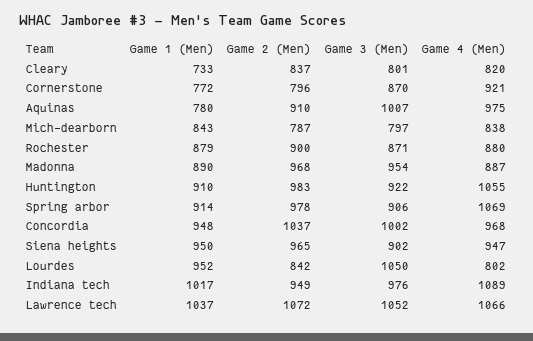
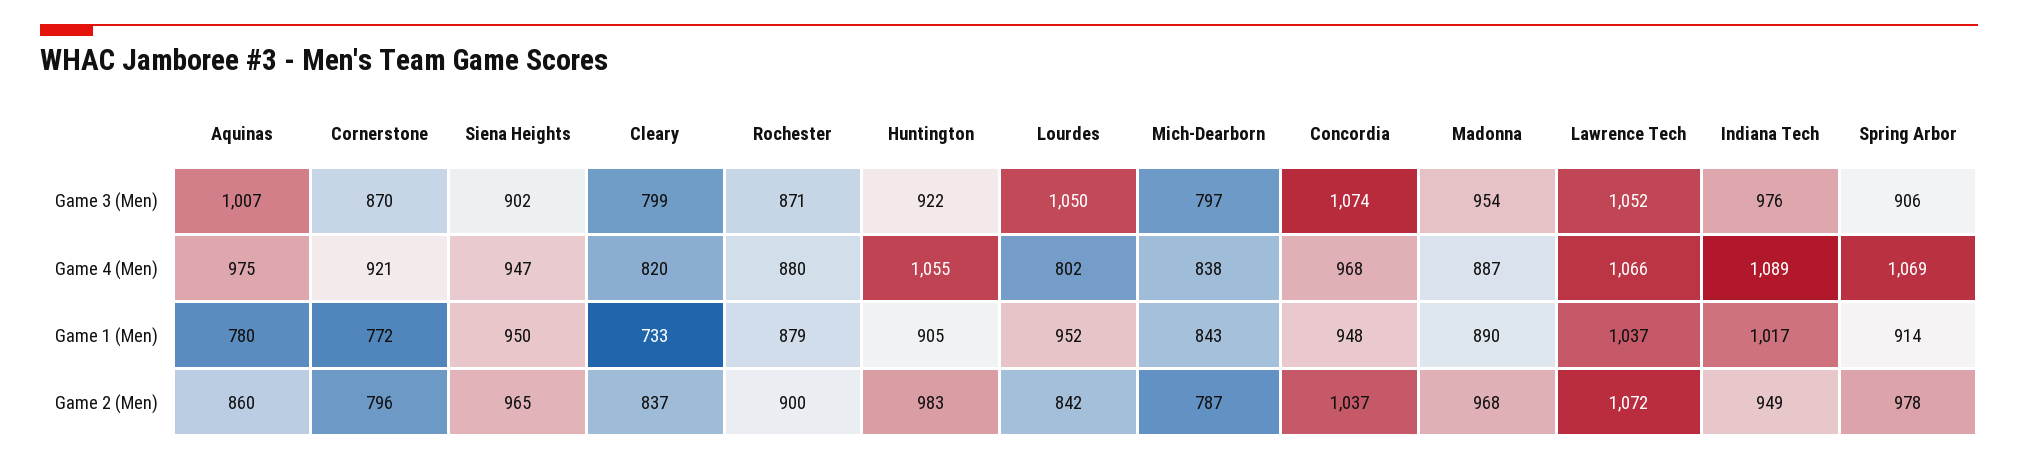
  {
    "Game 1 (Men)": {
      "Cleary": 733,
      "Cornerstone": 772,
      "Aquinas": 780,
      "Mich-dearborn": 843,
      "Rochester": 879,
      "Madonna": 890,
-     "Huntington": 910,
+     "Huntington": 905,
      "Spring arbor": 914,
      "Concordia": 948,
      "Siena heights": 950,
      "Lourdes": 952,
      "Indiana tech": 1017,
      "Lawrence tech": 1037
    },
    "Game 2 (Men)": {
      "Cleary": 837,
      "Cornerstone": 796,
-     "Aquinas": 910,
+     "Aquinas": 860,
      "Mich-dearborn": 787,
      "Rochester": 900,
      "Madonna": 968,
      "Huntington": 983,
      "Spring arbor": 978,
      "Concordia": 1037,
      "Siena heights": 965,
      "Lourdes": 842,
      "Indiana tech": 949,
      "Lawrence tech": 1072
    },
    "Game 3 (Men)": {
-     "Cleary": 801,
+     "Cleary": 799,
      "Cornerstone": 870,
      "Aquinas": 1007,
      "Mich-dearborn": 797,
      "Rochester": 871,
      "Madonna": 954,
      "Huntington": 922,
      "Spring arbor": 906,
-     "Concordia": 1002,
+     "Concordia": 1074,
      "Siena heights": 902,
      "Lourdes": 1050,
      "Indiana tech": 976,
      "Lawrence tech": 1052
    },
    "Game 4 (Men)": {
      "Cleary": 820,
      "Cornerstone": 921,
      "Aquinas": 975,
      "Mich-dearborn": 838,
      "Rochester": 880,
      "Madonna": 887,
      "Huntington": 1055,
      "Spring arbor": 1069,
      "Concordia": 968,
      "Siena heights": 947,
      "Lourdes": 802,
      "Indiana tech": 1089,
      "Lawrence tech": 1066
    }
  }

